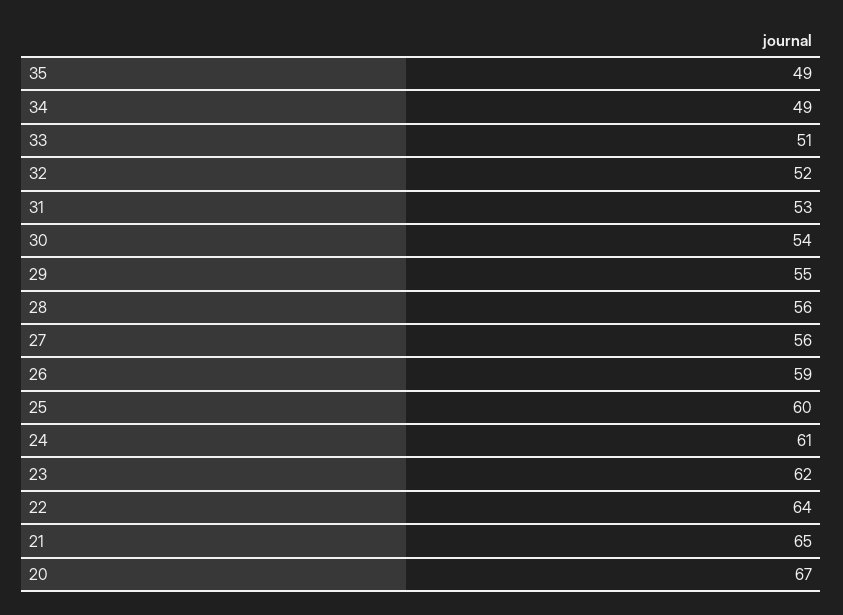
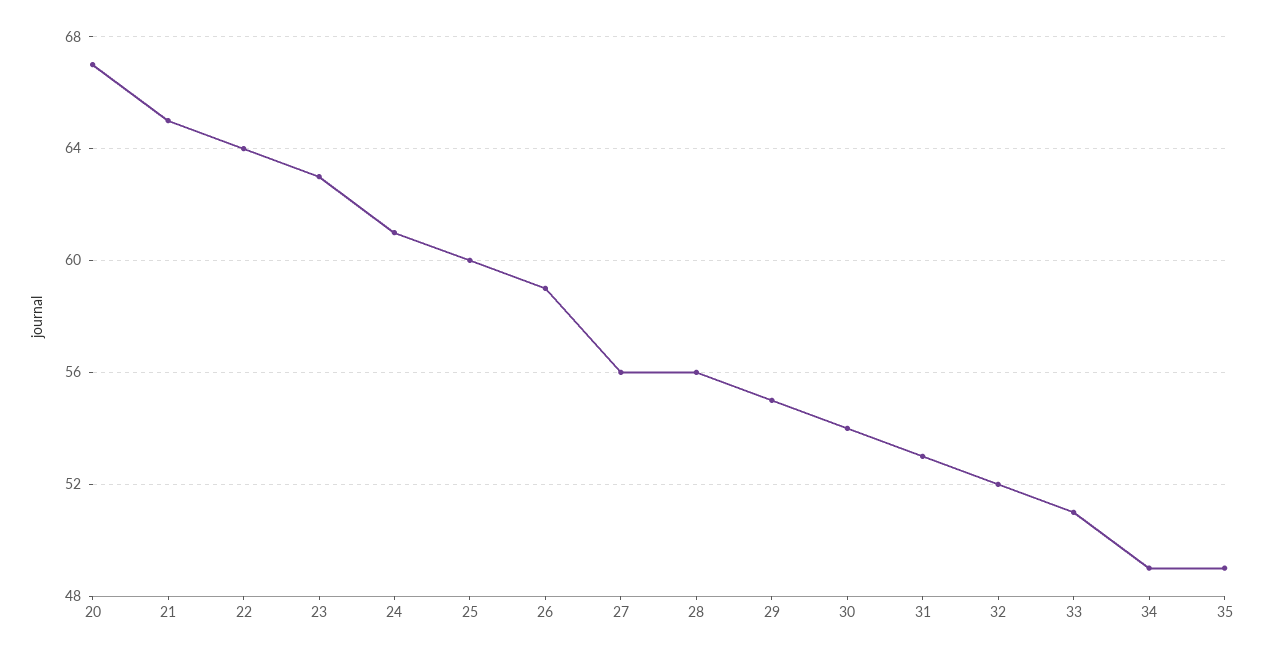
  {
    "35": 49,
    "34": 49,
    "33": 51,
    "32": 52,
    "31": 53,
    "30": 54,
    "29": 55,
    "28": 56,
    "27": 56,
    "26": 59,
    "25": 60,
    "24": 61,
-   "23": 62,
+   "23": 63,
    "22": 64,
    "21": 65,
    "20": 67
  }

